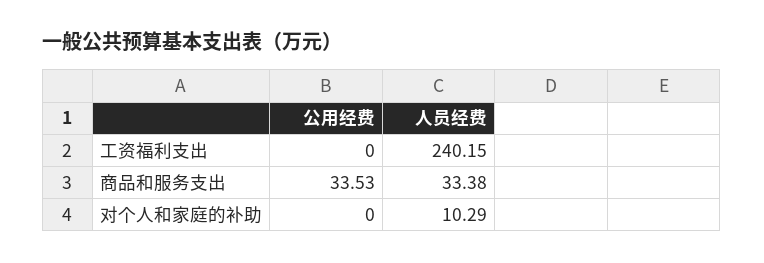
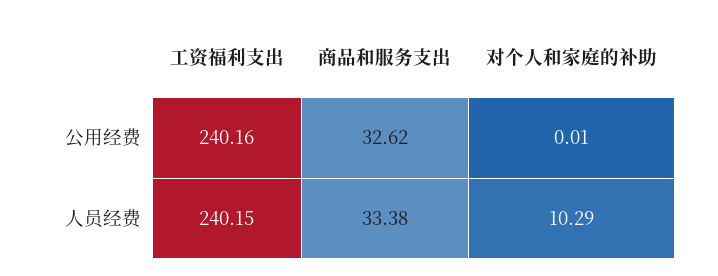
  {
    "公用经费": {
-     "工资福利支出": 0,
+     "工资福利支出": 240.16,
-     "商品和服务支出": 33.53,
+     "商品和服务支出": 32.62,
-     "对个人和家庭的补助": 0
+     "对个人和家庭的补助": 0.01
    },
    "人员经费": {
      "工资福利支出": 240.15,
      "商品和服务支出": 33.38,
      "对个人和家庭的补助": 10.29
    }
  }

